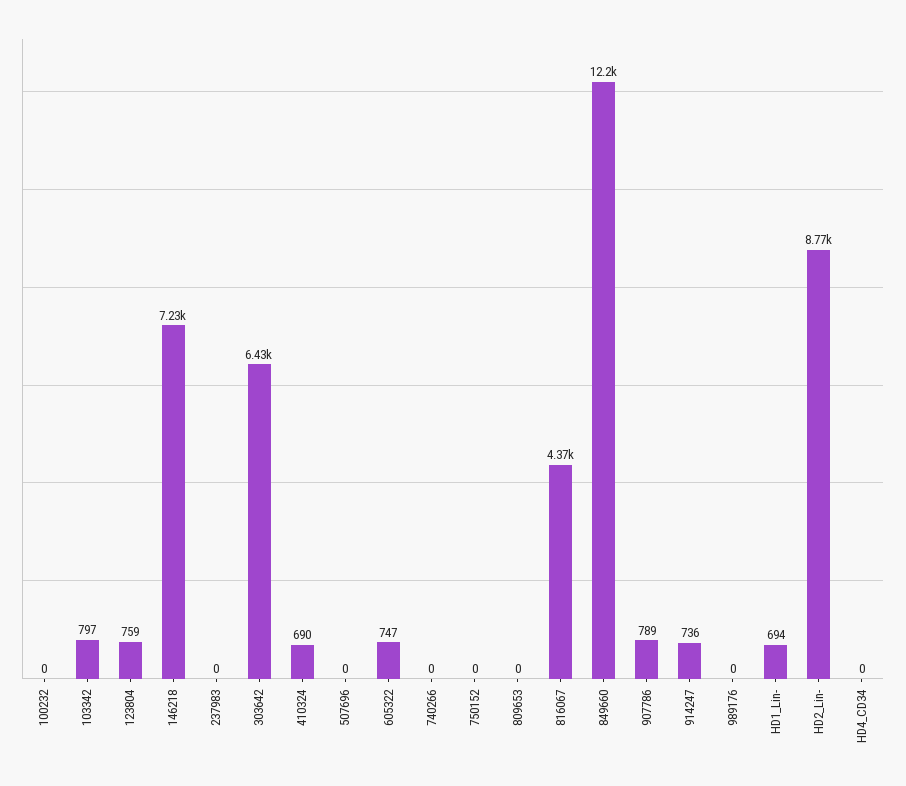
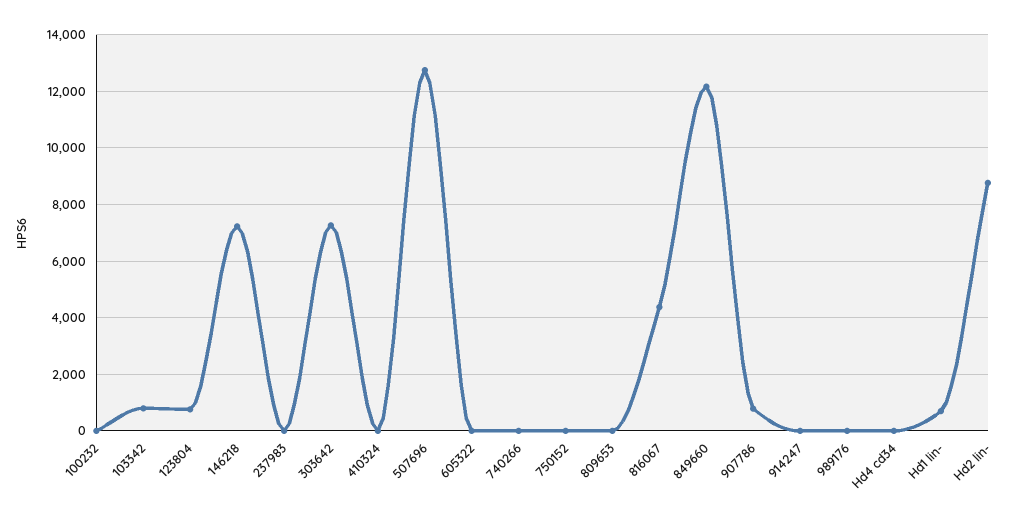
  {
    "100232": 0,
    "103342": 797,
    "123804": 759,
    "146218": 7230,
    "237983": 0,
-   "303642": 6430,
+   "303642": 7250,
-   "410324": 690,
+   "410324": 0,
-   "507696": 0,
+   "507696": 12750,
-   "605322": 747,
+   "605322": 0,
    "740266": 0,
    "750152": 0,
    "809653": 0,
    "816067": 4370,
    "849660": 12200,
    "907786": 789,
-   "914247": 736,
+   "914247": 0,
    "989176": 0,
    "HD1_Lin-": 694,
    "HD2_Lin-": 8770,
    "HD4_CD34": 0
  }

